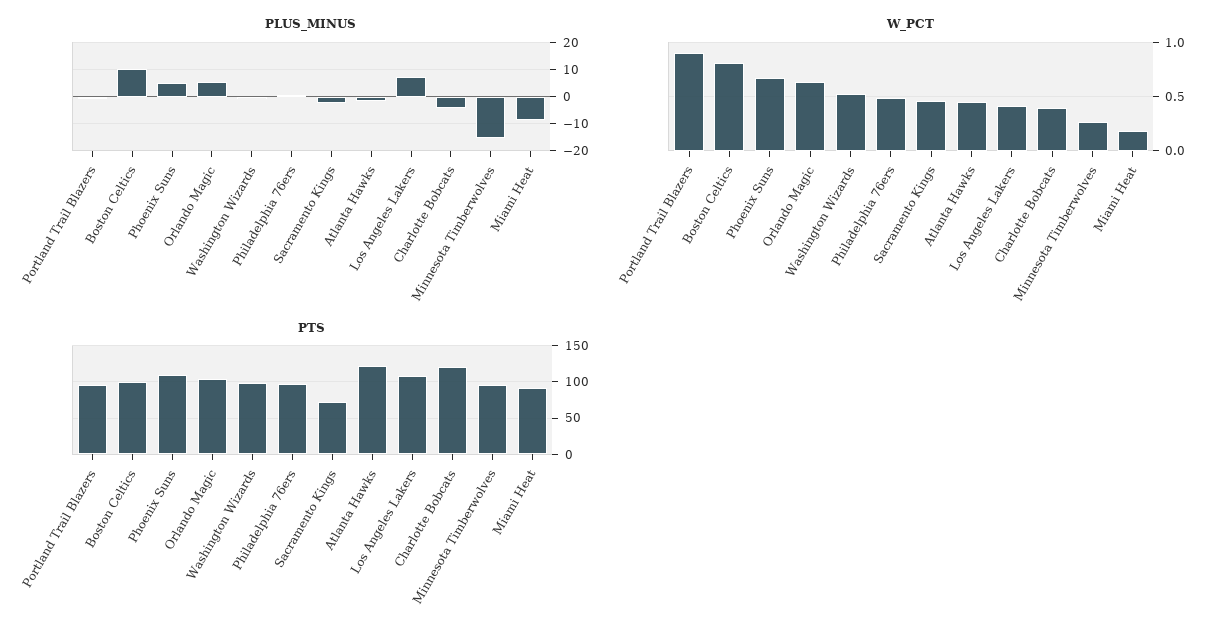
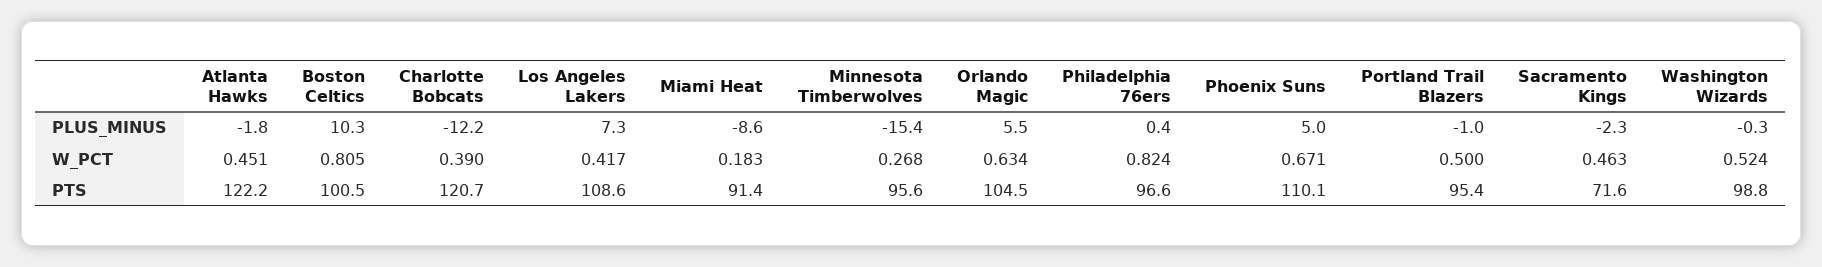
  {
    "PLUS_MINUS": {
      "Portland Trail Blazers": -1,
      "Boston Celtics": 10.3,
      "Phoenix Suns": 5,
      "Orlando Magic": 5.5,
      "Washington Wizards": -0.3,
      "Philadelphia 76ers": 0.4,
      "Sacramento Kings": -2.3,
      "Atlanta Hawks": -1.8,
      "Los Angeles Lakers": 7.3,
-     "Charlotte Bobcats": -5,
+     "Charlotte Bobcats": -12.2,
      "Minnesota Timberwolves": -15.4,
      "Miami Heat": -8.6
    },
    "W_PCT": {
-     "Portland Trail Blazers": 0.9,
+     "Portland Trail Blazers": 0.5,
      "Boston Celtics": 0.805,
      "Phoenix Suns": 0.671,
      "Orlando Magic": 0.634,
      "Washington Wizards": 0.524,
-     "Philadelphia 76ers": 0.5,
+     "Philadelphia 76ers": 0.824,
      "Sacramento Kings": 0.463,
      "Atlanta Hawks": 0.451,
      "Los Angeles Lakers": 0.417,
      "Charlotte Bobcats": 0.39,
      "Minnesota Timberwolves": 0.268,
      "Miami Heat": 0.183
    },
    "PTS": {
      "Portland Trail Blazers": 95.4,
      "Boston Celtics": 100.5,
      "Phoenix Suns": 110.1,
      "Orlando Magic": 104.5,
      "Washington Wizards": 98.8,
      "Philadelphia 76ers": 96.6,
      "Sacramento Kings": 71.6,
      "Atlanta Hawks": 122.2,
      "Los Angeles Lakers": 108.6,
      "Charlotte Bobcats": 120.7,
      "Minnesota Timberwolves": 95.6,
      "Miami Heat": 91.4
    }
  }

